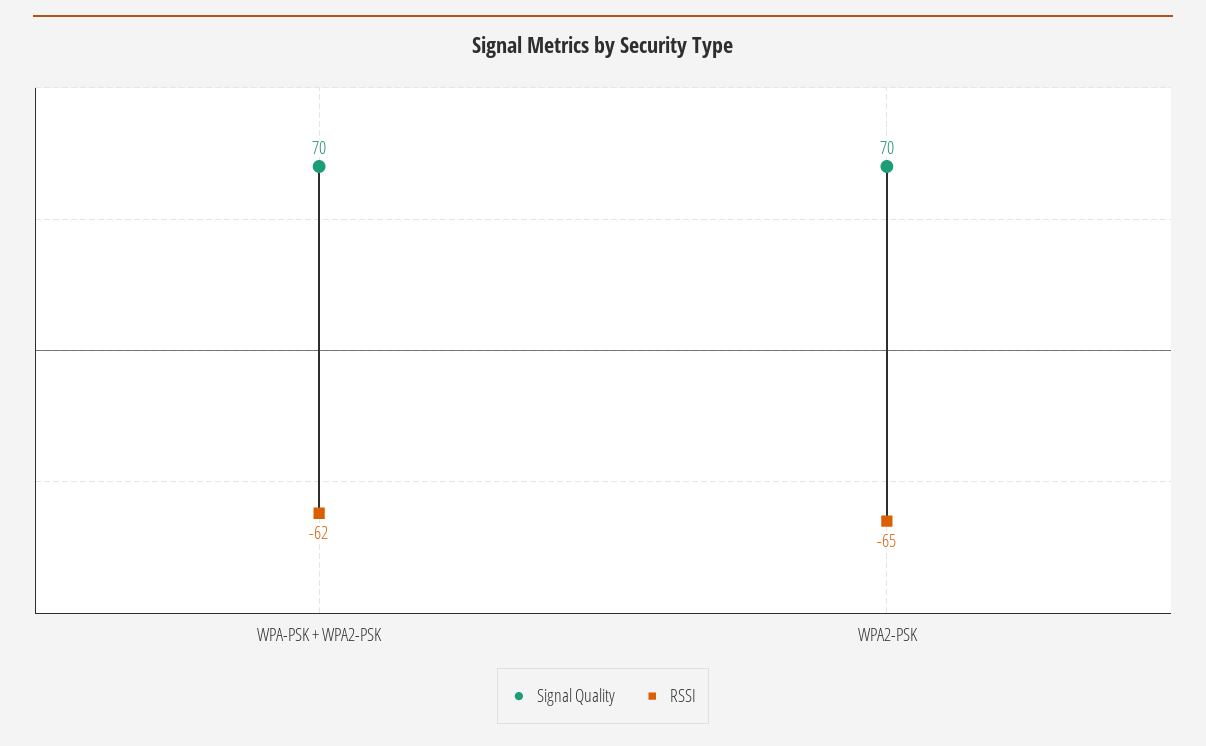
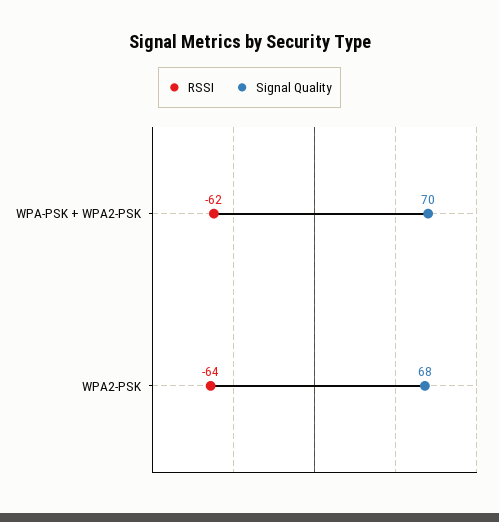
  {
    "Signal Quality": {
      "WPA-PSK + WPA2-PSK": 70,
-     "WPA2-PSK": 70
+     "WPA2-PSK": 68
    },
    "RSSI": {
      "WPA-PSK + WPA2-PSK": -62,
-     "WPA2-PSK": -65
+     "WPA2-PSK": -64
    }
  }

